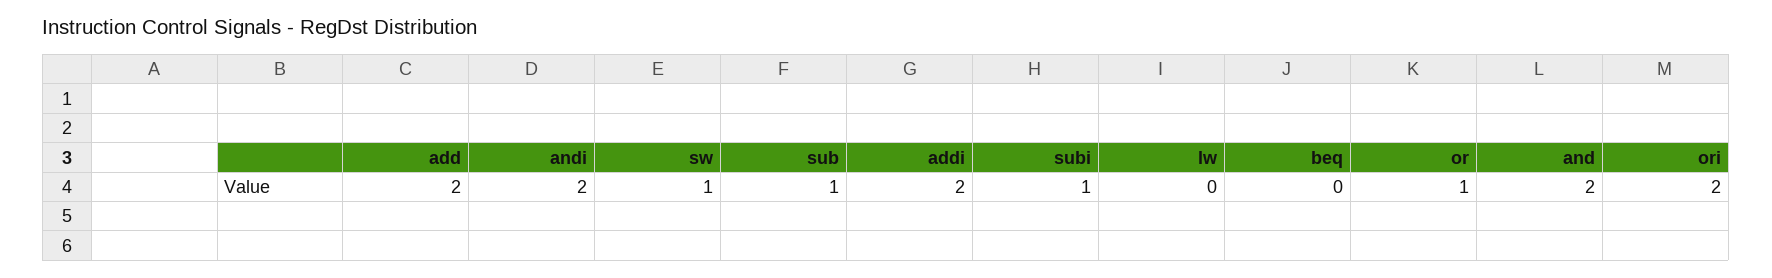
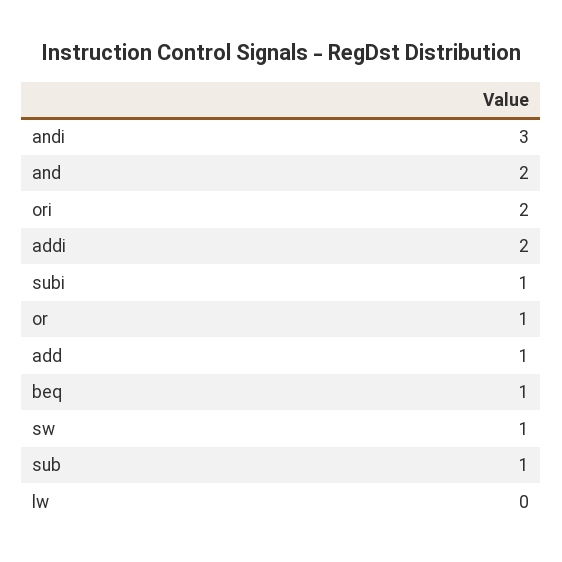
  {
-   "add": 2,
+   "add": 1,
-   "andi": 2,
+   "andi": 3,
    "sw": 1,
    "sub": 1,
    "addi": 2,
    "subi": 1,
    "lw": 0,
-   "beq": 0,
+   "beq": 1,
    "or": 1,
    "and": 2,
    "ori": 2
  }

